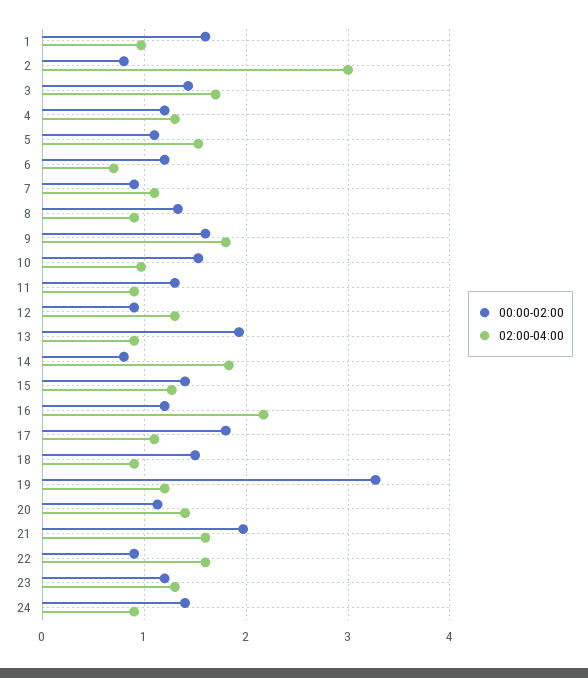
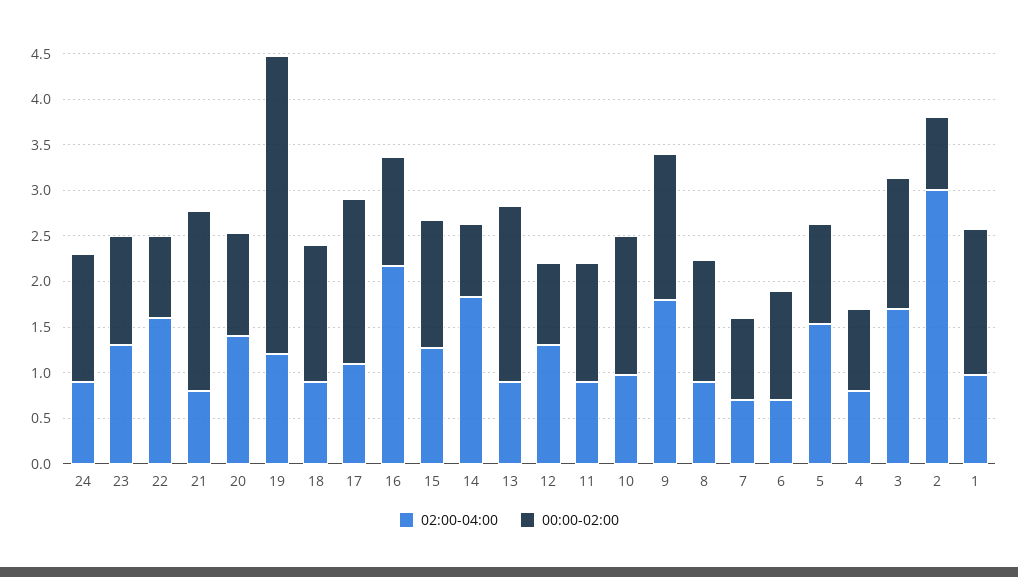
  {
    "00:00-02:00": {
      "1": 1.6,
      "2": 0.8,
      "3": 1.4,
-     "4": 1.2,
+     "4": 0.9,
      "5": 1.1,
      "6": 1.2,
      "7": 0.9,
      "8": 1.3,
      "9": 1.6,
      "10": 1.5,
      "11": 1.3,
      "12": 0.9,
      "13": 1.9,
      "14": 0.8,
      "15": 1.4,
      "16": 1.2,
      "17": 1.8,
      "18": 1.5,
      "19": 3.3,
      "20": 1.1,
      "21": 2,
      "22": 0.9,
      "23": 1.2,
      "24": 1.4
    },
    "02:00-04:00": {
      "1": 1,
      "2": 3,
      "3": 1.7,
-     "4": 1.3,
+     "4": 0.8,
      "5": 1.5,
      "6": 0.7,
-     "7": 1.1,
+     "7": 0.7,
      "8": 0.9,
      "9": 1.8,
      "10": 1,
      "11": 0.9,
      "12": 1.3,
      "13": 0.9,
      "14": 1.8,
      "15": 1.3,
      "16": 2.2,
      "17": 1.1,
      "18": 0.9,
      "19": 1.2,
      "20": 1.4,
-     "21": 1.6,
+     "21": 0.8,
      "22": 1.6,
      "23": 1.3,
      "24": 0.9
    }
  }

